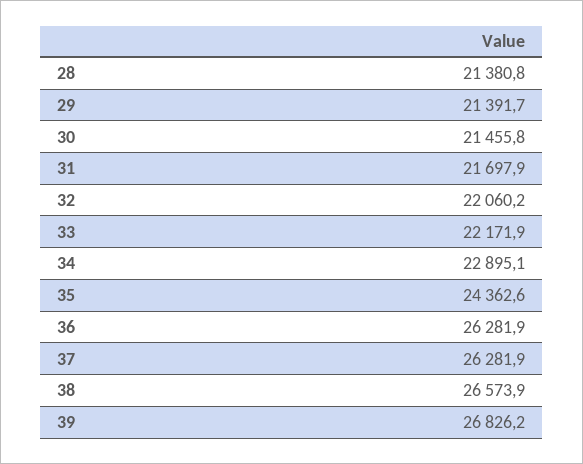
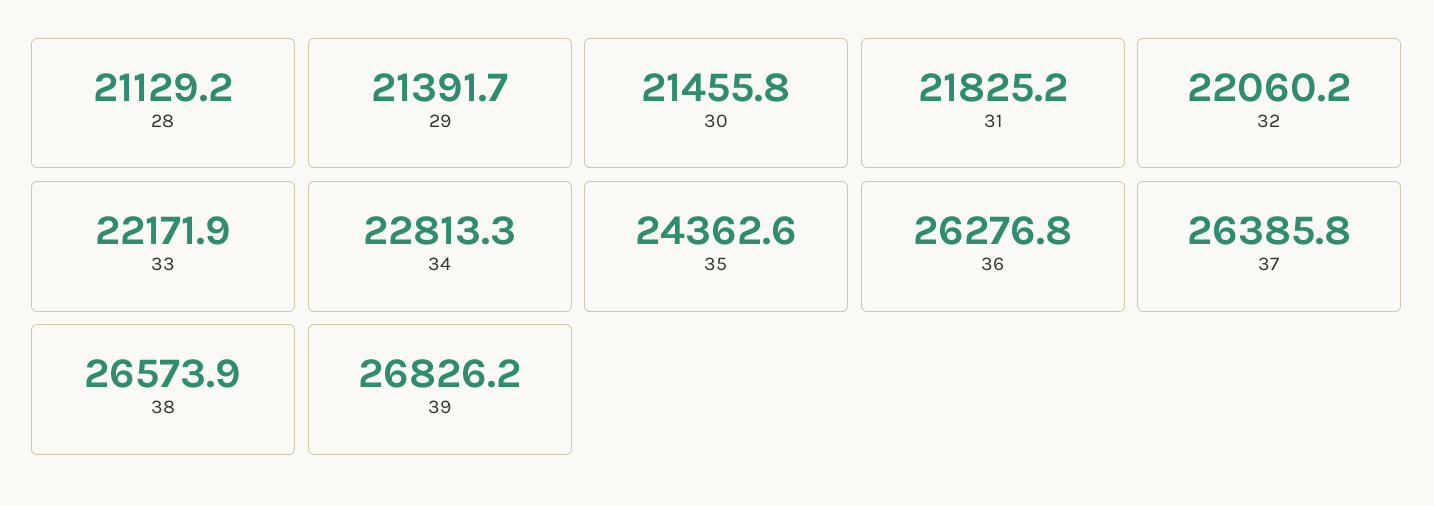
  {
-   "28": 21380.8,
+   "28": 21129.2,
    "29": 21391.7,
    "30": 21455.8,
-   "31": 21697.9,
+   "31": 21825.2,
    "32": 22060.2,
    "33": 22171.9,
-   "34": 22895.1,
+   "34": 22813.3,
    "35": 24362.6,
-   "36": 26281.9,
+   "36": 26276.8,
-   "37": 26281.9,
+   "37": 26385.8,
    "38": 26573.9,
    "39": 26826.2
  }

